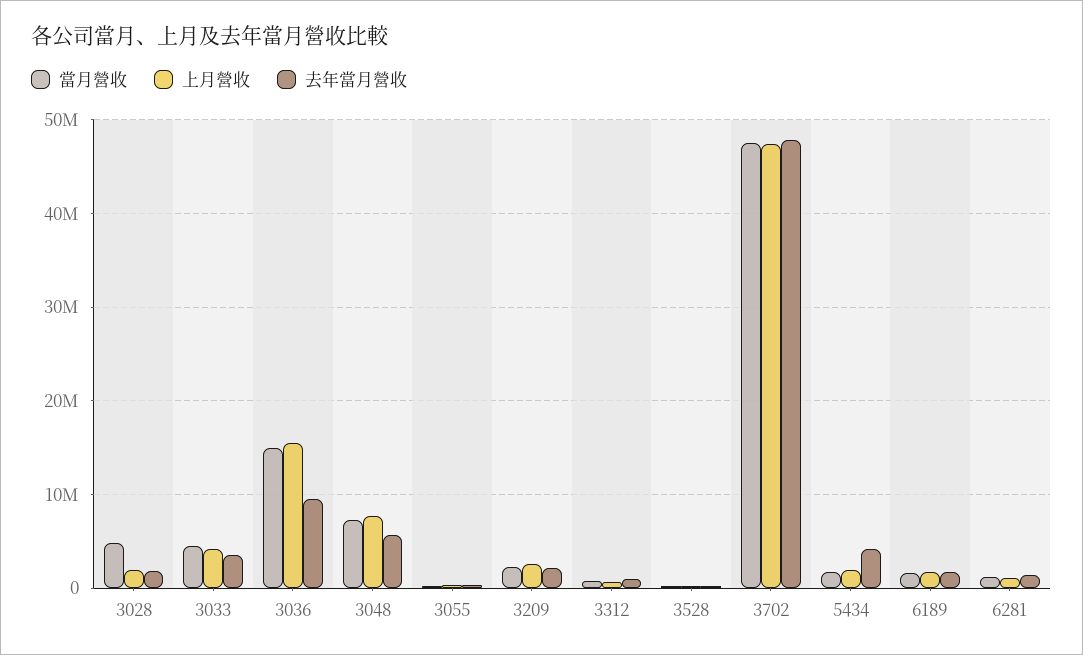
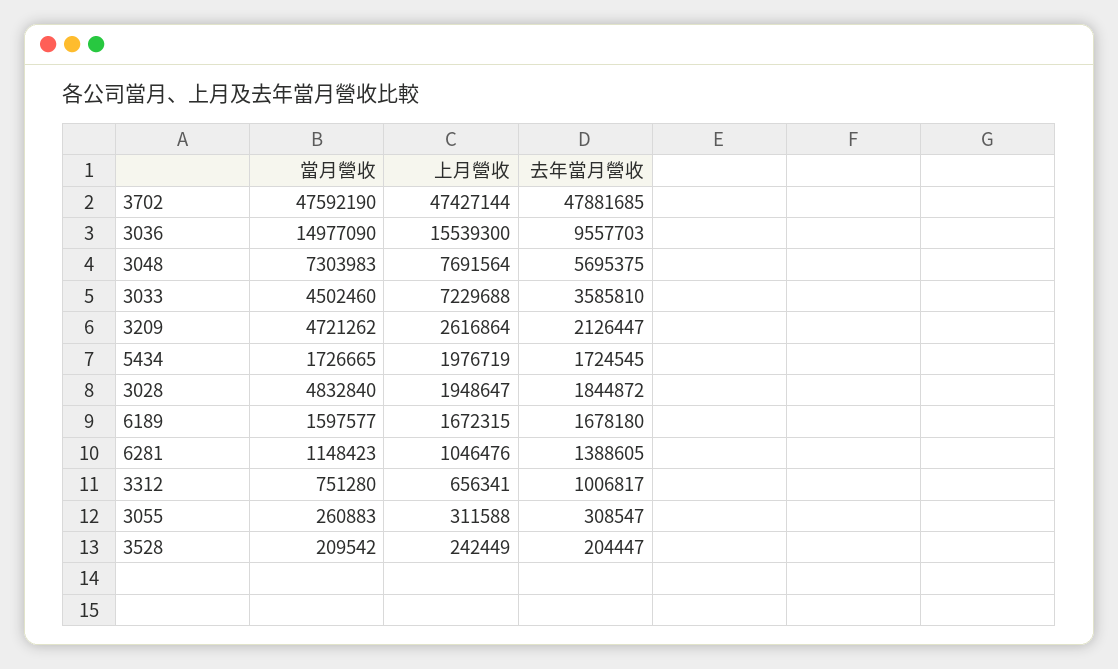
  {
    "當月營收": {
      "3028": 4832840,
      "3033": 4502460,
      "3036": 14977090,
      "3048": 7303983,
      "3055": 260883,
-     "3209": 2000000,
+     "3209": 4721262,
      "3312": 751280,
      "3528": 209542,
      "3702": 47592190,
      "5434": 1726665,
      "6189": 1597577,
      "6281": 1148423
    },
    "上月營收": {
      "3028": 1948647,
-     "3033": 4000000,
+     "3033": 7229688,
      "3036": 15539300,
      "3048": 7691564,
      "3055": 311588,
      "3209": 2616864,
      "3312": 656341,
      "3528": 242449,
      "3702": 47427144,
      "5434": 1976719,
      "6189": 1672315,
      "6281": 1046476
    },
    "去年當月營收": {
      "3028": 1844872,
      "3033": 3585810,
      "3036": 9557703,
      "3048": 5695375,
      "3055": 308547,
      "3209": 2126447,
      "3312": 1006817,
      "3528": 204447,
      "3702": 47881685,
-     "5434": 4000000,
+     "5434": 1724545,
      "6189": 1678180,
      "6281": 1388605
    }
  }

